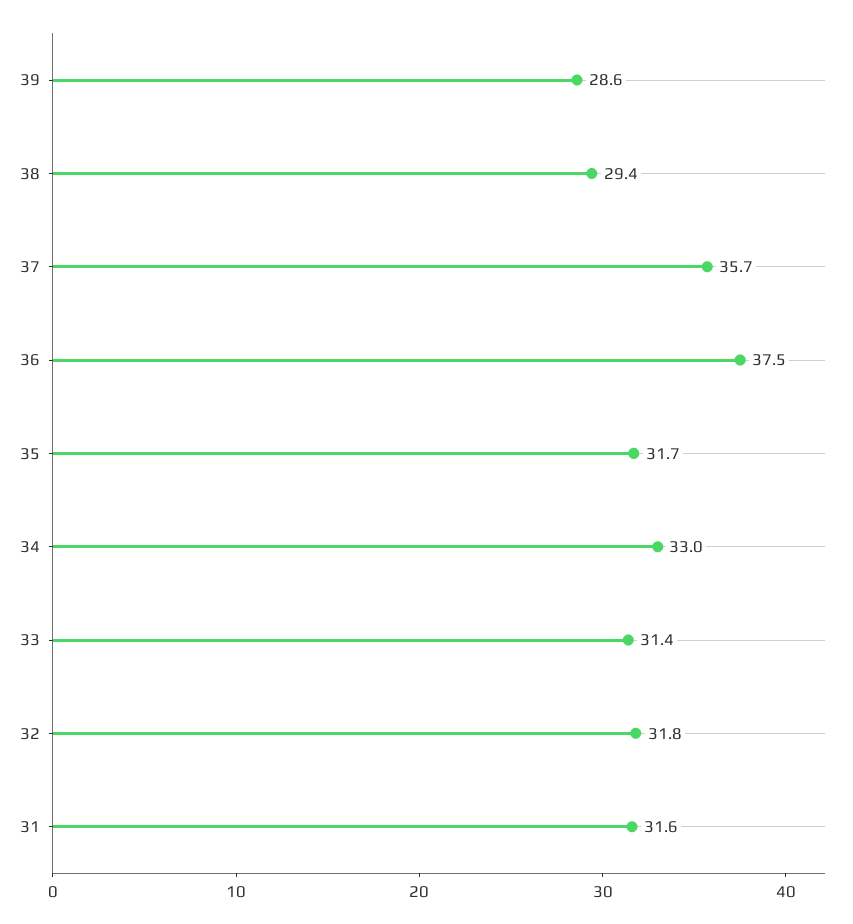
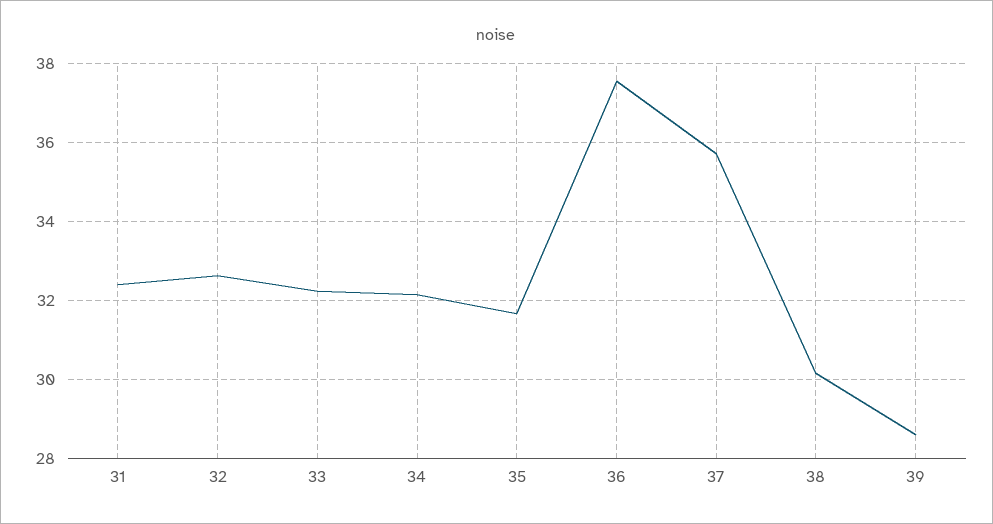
  {
    "39": 28.6,
-   "38": 29.4,
+   "38": 30.2,
    "37": 35.7,
    "36": 37.5,
    "35": 31.7,
-   "34": 33,
+   "34": 32.2,
-   "33": 31.4,
+   "33": 32.2,
-   "32": 31.8,
+   "32": 32.6,
-   "31": 31.6
+   "31": 32.4
  }

